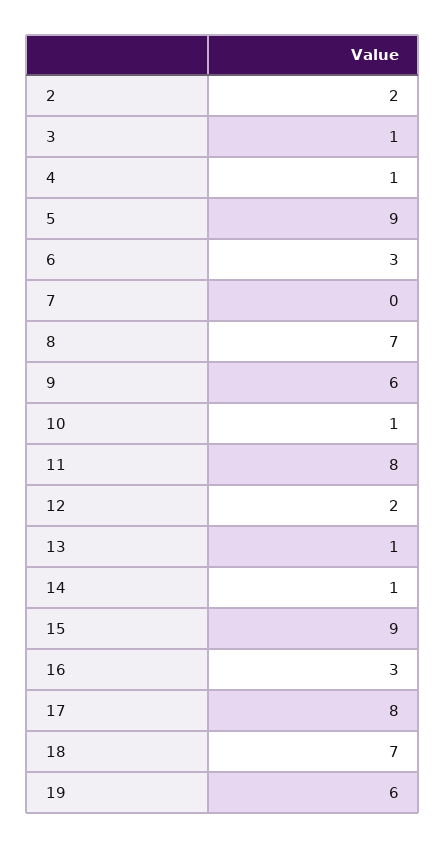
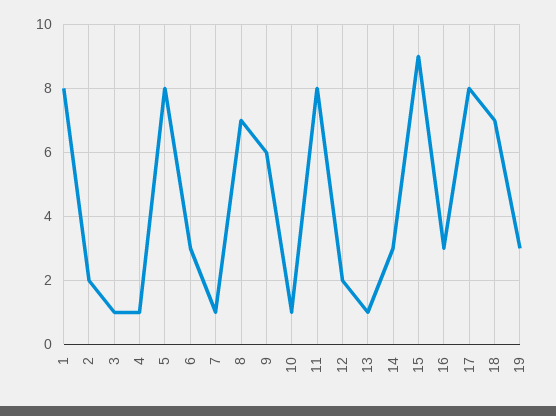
  {
    "2": 2,
    "3": 1,
    "4": 1,
-   "5": 9,
+   "5": 8,
    "6": 3,
-   "7": 0,
+   "7": 1,
    "8": 7,
    "9": 6,
    "10": 1,
    "11": 8,
    "12": 2,
    "13": 1,
-   "14": 1,
+   "14": 3,
    "15": 9,
    "16": 3,
    "17": 8,
    "18": 7,
-   "19": 6
+   "19": 3,
+   "1": 8
  }

